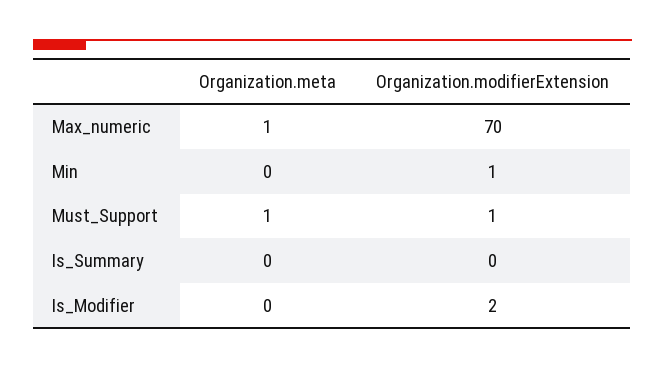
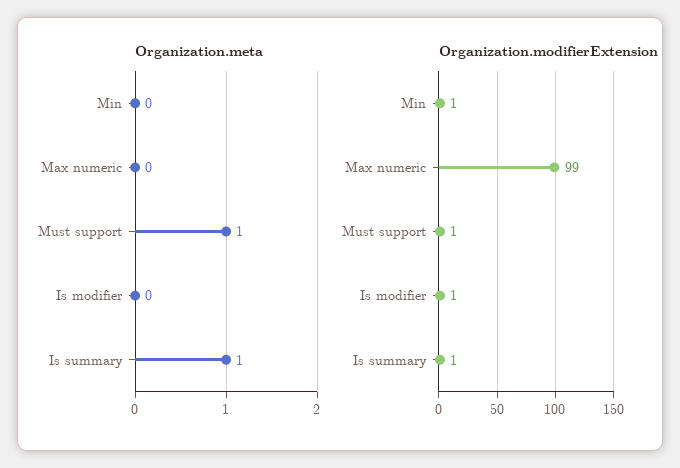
  {
    "Organization.meta": {
-     "Max_numeric": 1,
+     "Max_numeric": 0,
      "Min": 0,
      "Must_Support": 1,
-     "Is_Summary": 0,
+     "Is_Summary": 1,
      "Is_Modifier": 0
    },
    "Organization.modifierExtension": {
-     "Max_numeric": 70,
+     "Max_numeric": 99,
      "Min": 1,
      "Must_Support": 1,
-     "Is_Summary": 0,
+     "Is_Summary": 1,
-     "Is_Modifier": 2
+     "Is_Modifier": 1
    }
  }

